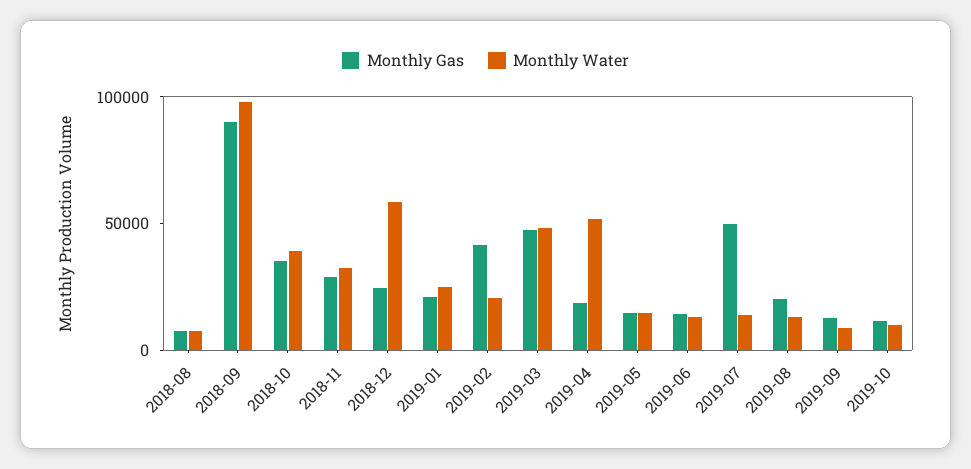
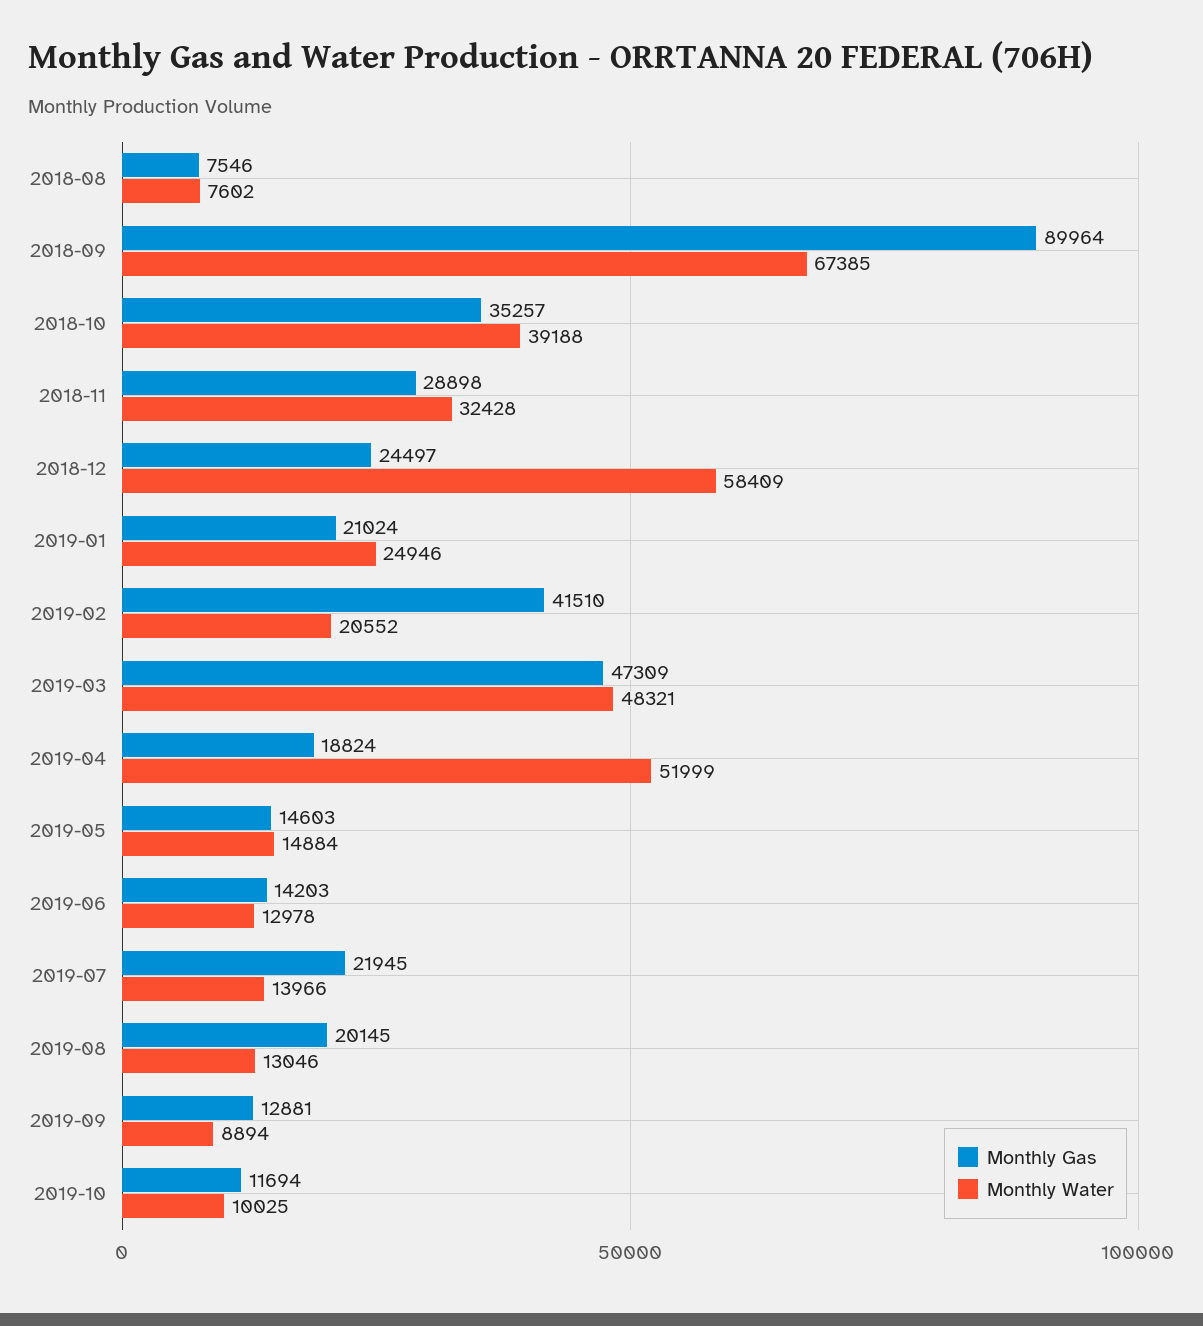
  {
    "Monthly Gas": {
      "2018-08": 7546,
      "2018-09": 89964,
      "2018-10": 35257,
      "2018-11": 28898,
      "2018-12": 24497,
      "2019-01": 21024,
      "2019-02": 41510,
      "2019-03": 47309,
      "2019-04": 18824,
      "2019-05": 14603,
      "2019-06": 14203,
-     "2019-07": 50000,
+     "2019-07": 21945,
      "2019-08": 20145,
      "2019-09": 12881,
      "2019-10": 11694
    },
    "Monthly Water": {
      "2018-08": 7602,
-     "2018-09": 100000,
+     "2018-09": 67385,
      "2018-10": 39188,
      "2018-11": 32428,
      "2018-12": 58409,
      "2019-01": 24946,
      "2019-02": 20552,
      "2019-03": 48321,
      "2019-04": 51999,
      "2019-05": 14884,
      "2019-06": 12978,
      "2019-07": 13966,
      "2019-08": 13046,
      "2019-09": 8894,
      "2019-10": 10025
    }
  }

